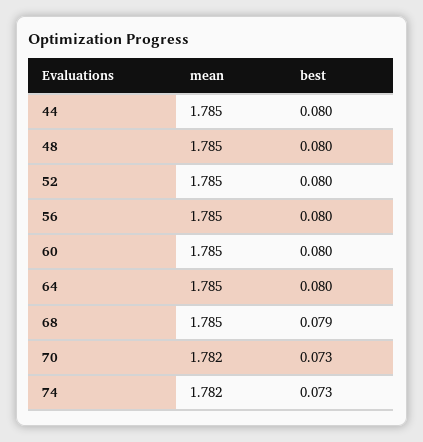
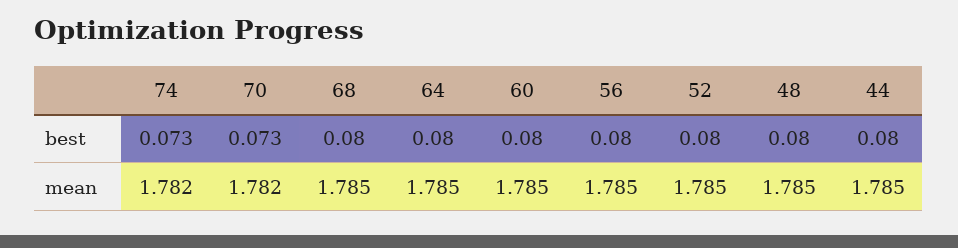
  {
    "mean": {
      "44": 1.785,
      "48": 1.785,
      "52": 1.785,
      "56": 1.785,
      "60": 1.785,
      "64": 1.785,
      "68": 1.785,
      "70": 1.782,
      "74": 1.782
    },
    "best": {
      "44": 0.08,
      "48": 0.08,
      "52": 0.08,
      "56": 0.08,
      "60": 0.08,
      "64": 0.08,
-     "68": 0.079,
+     "68": 0.08,
      "70": 0.073,
      "74": 0.073
    }
  }

